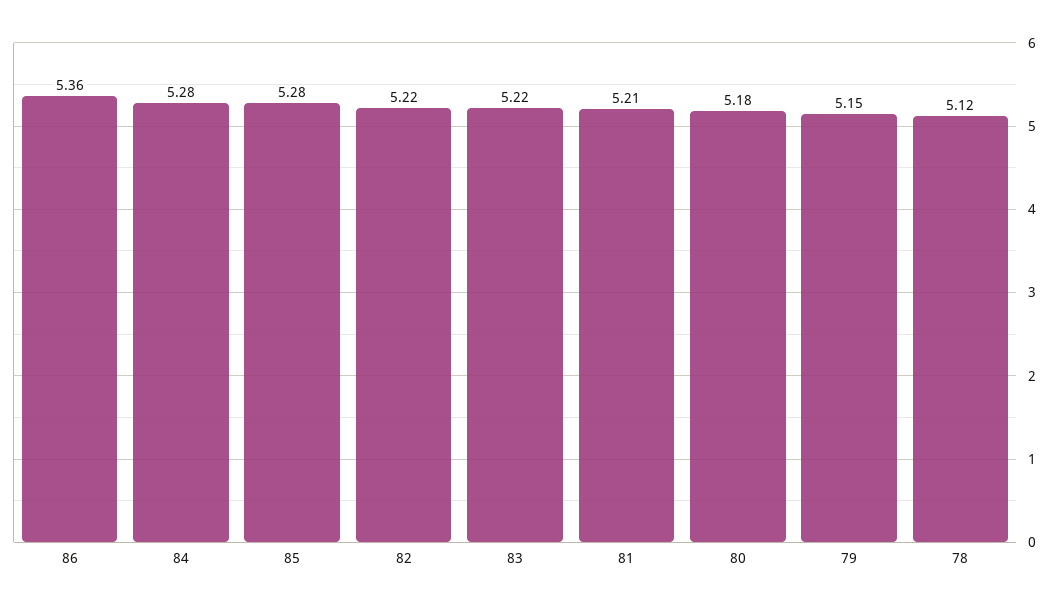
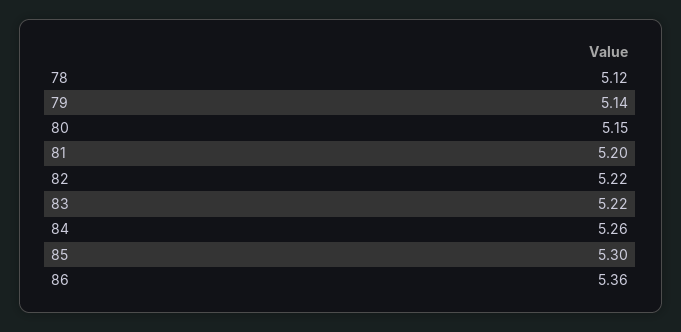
  {
    "86": 5.36,
-   "84": 5.28,
+   "84": 5.26,
-   "85": 5.28,
+   "85": 5.3,
    "82": 5.22,
    "83": 5.22,
-   "81": 5.21,
+   "81": 5.2,
-   "80": 5.18,
+   "80": 5.15,
-   "79": 5.15,
+   "79": 5.14,
    "78": 5.12
  }

